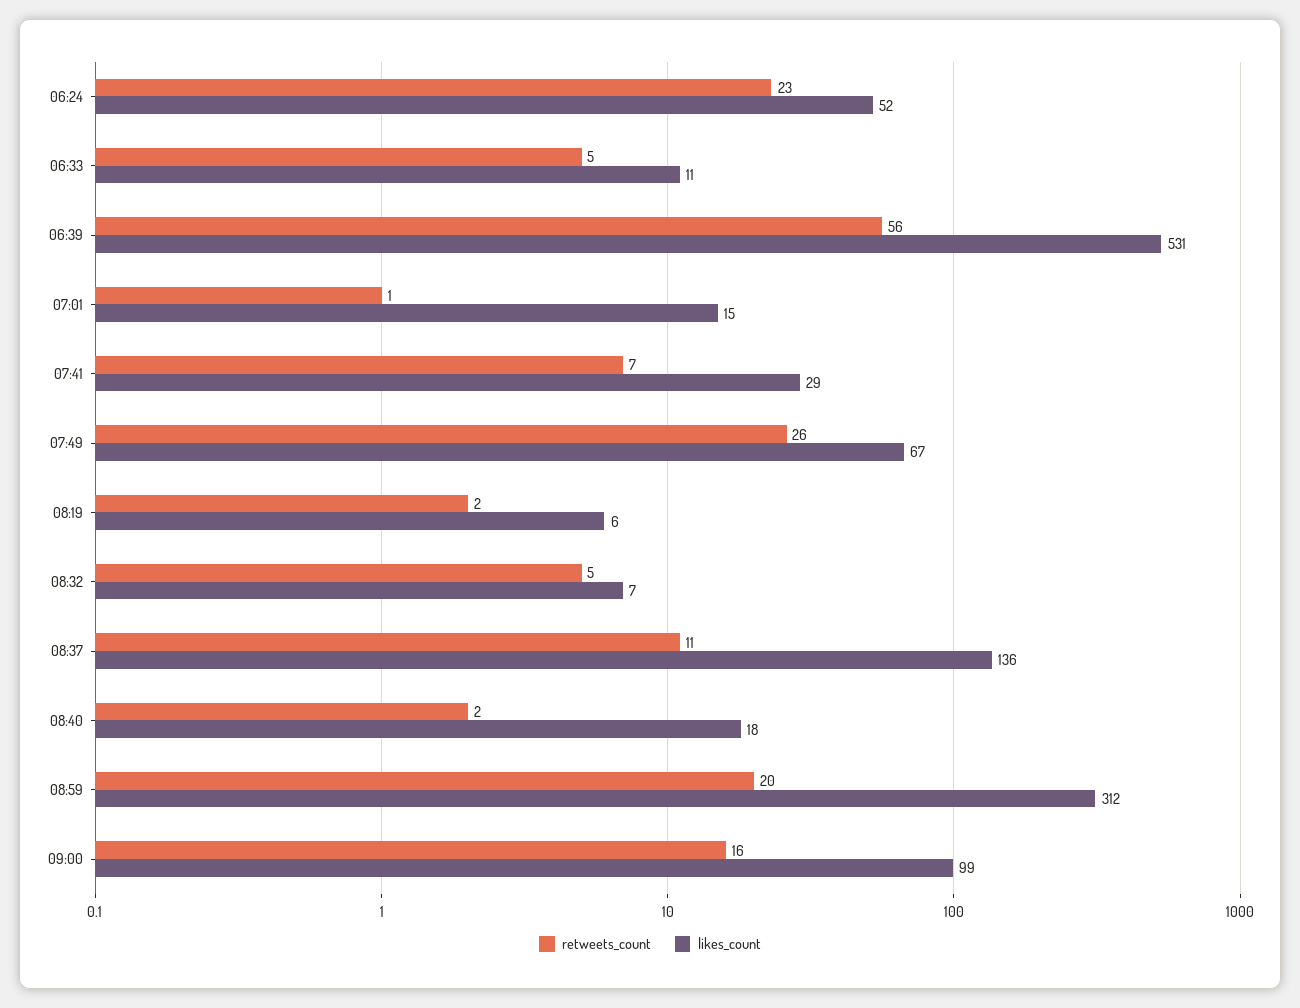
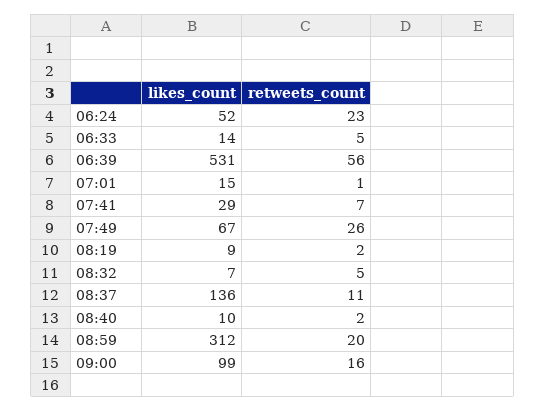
  {
    "retweets_count": {
      "06:24": 23,
      "06:33": 5,
      "06:39": 56,
      "07:01": 1,
      "07:41": 7,
      "07:49": 26,
      "08:19": 2,
      "08:32": 5,
      "08:37": 11,
      "08:40": 2,
      "08:59": 20,
      "09:00": 16
    },
    "likes_count": {
      "06:24": 52,
-     "06:33": 11,
+     "06:33": 14,
      "06:39": 531,
      "07:01": 15,
      "07:41": 29,
      "07:49": 67,
-     "08:19": 6,
+     "08:19": 9,
      "08:32": 7,
      "08:37": 136,
-     "08:40": 18,
+     "08:40": 10,
      "08:59": 312,
      "09:00": 99
    }
  }

